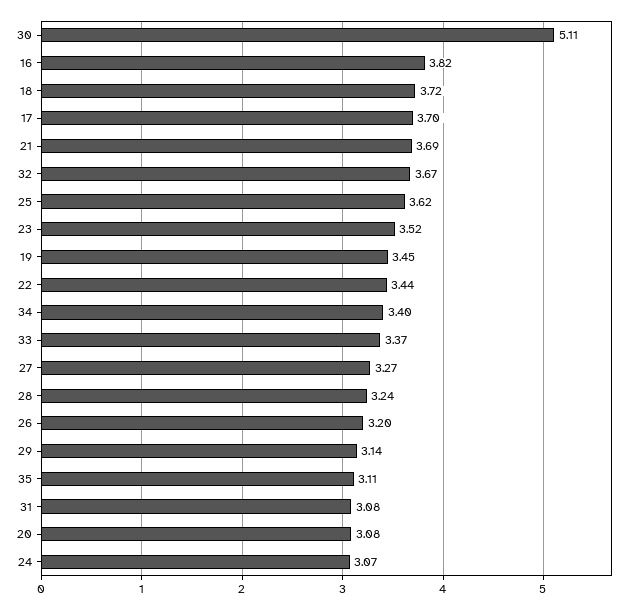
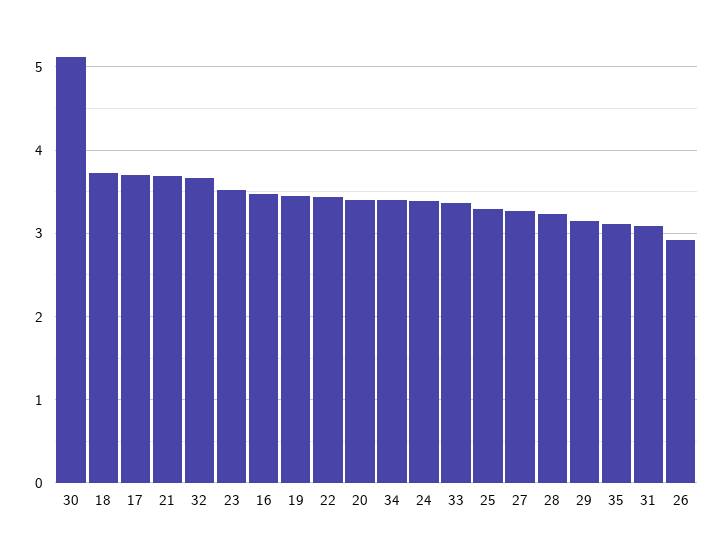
  {
    "30": 5.11,
-   "16": 3.82,
+   "16": 3.5,
    "18": 3.72,
    "17": 3.7,
    "21": 3.69,
    "32": 3.67,
-   "25": 3.62,
+   "25": 3.3,
    "23": 3.52,
    "19": 3.45,
    "22": 3.44,
    "34": 3.4,
    "33": 3.37,
    "27": 3.27,
    "28": 3.24,
-   "26": 3.2,
+   "26": 2.9,
    "29": 3.14,
    "35": 3.11,
    "31": 3.08,
-   "20": 3.08,
+   "20": 3.4,
-   "24": 3.07
+   "24": 3.4
  }

